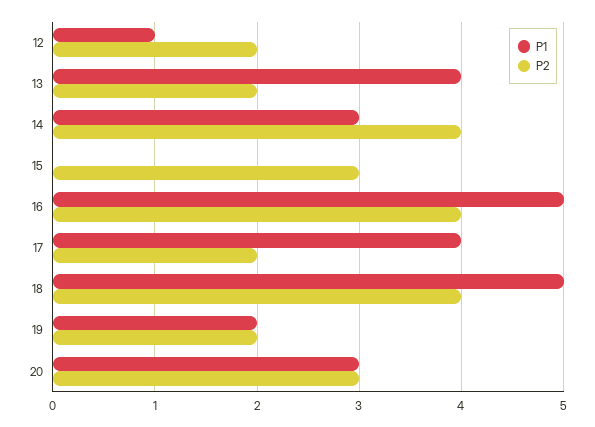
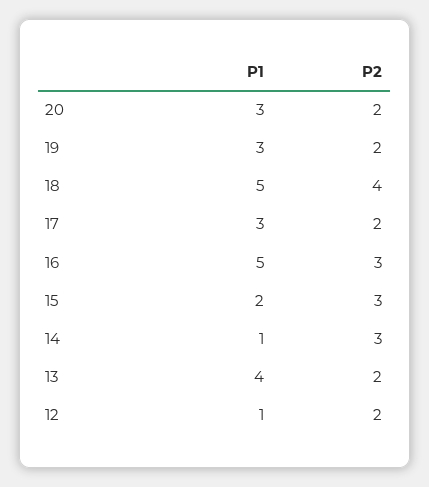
  {
    "P1": {
      "12": 1,
      "13": 4,
-     "14": 3,
+     "14": 1,
-     "15": 0,
+     "15": 2,
      "16": 5,
-     "17": 4,
+     "17": 3,
      "18": 5,
-     "19": 2,
+     "19": 3,
      "20": 3
    },
    "P2": {
      "12": 2,
      "13": 2,
-     "14": 4,
+     "14": 3,
      "15": 3,
-     "16": 4,
+     "16": 3,
      "17": 2,
      "18": 4,
      "19": 2,
-     "20": 3
+     "20": 2
    }
  }

